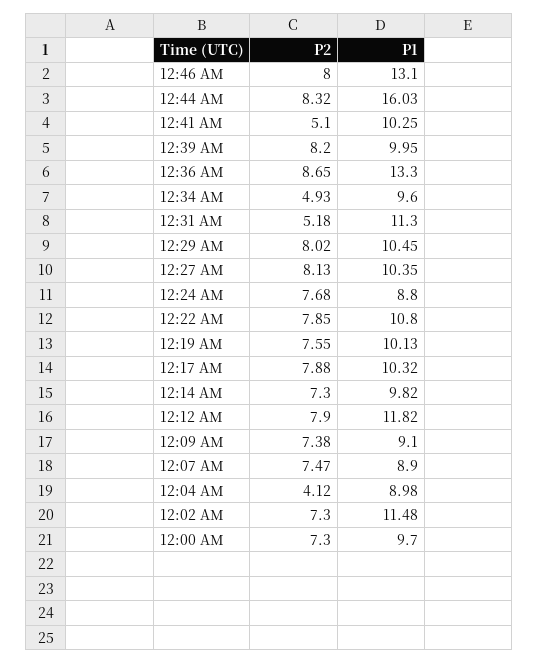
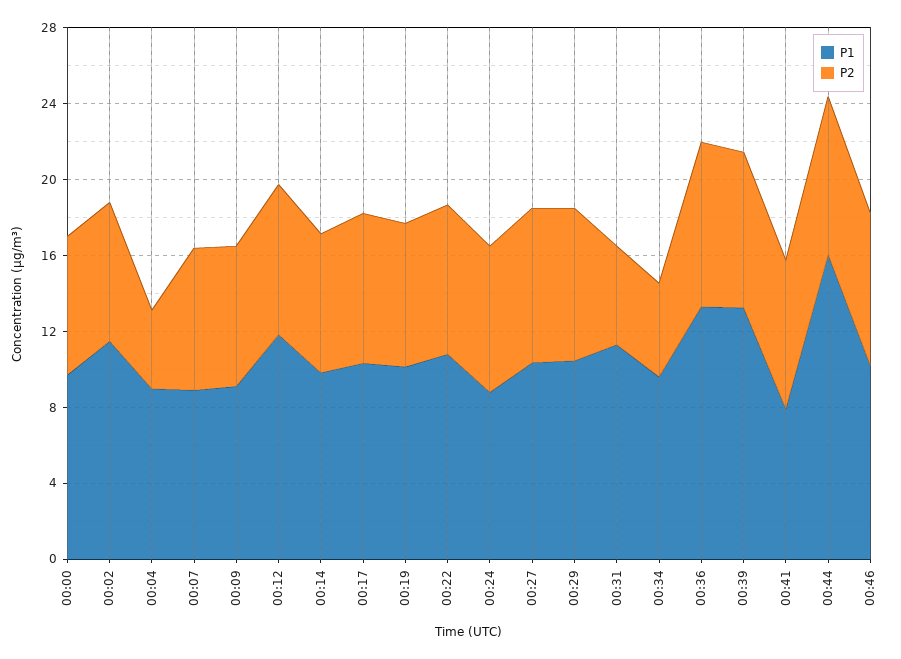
  {
    "P2": {
      "12:46 AM": 8,
      "12:44 AM": 8.32,
-     "12:41 AM": 5.1,
+     "12:41 AM": 8,
      "12:39 AM": 8.2,
      "12:36 AM": 8.65,
      "12:34 AM": 4.93,
      "12:31 AM": 5.18,
      "12:29 AM": 8.02,
      "12:27 AM": 8.13,
      "12:24 AM": 7.68,
      "12:22 AM": 7.85,
      "12:19 AM": 7.55,
      "12:17 AM": 7.88,
      "12:14 AM": 7.3,
      "12:12 AM": 7.9,
      "12:09 AM": 7.38,
      "12:07 AM": 7.47,
      "12:04 AM": 4.12,
      "12:02 AM": 7.3,
      "12:00 AM": 7.3
    },
    "P1": {
-     "12:46 AM": 13.1,
+     "12:46 AM": 10,
      "12:44 AM": 16.03,
-     "12:41 AM": 10.25,
+     "12:41 AM": 8,
-     "12:39 AM": 9.95,
+     "12:39 AM": 13,
      "12:36 AM": 13.3,
      "12:34 AM": 9.6,
      "12:31 AM": 11.3,
      "12:29 AM": 10.45,
      "12:27 AM": 10.35,
      "12:24 AM": 8.8,
      "12:22 AM": 10.8,
      "12:19 AM": 10.13,
      "12:17 AM": 10.32,
      "12:14 AM": 9.82,
      "12:12 AM": 11.82,
      "12:09 AM": 9.1,
      "12:07 AM": 8.9,
      "12:04 AM": 8.98,
      "12:02 AM": 11.48,
      "12:00 AM": 9.7
    }
  }

